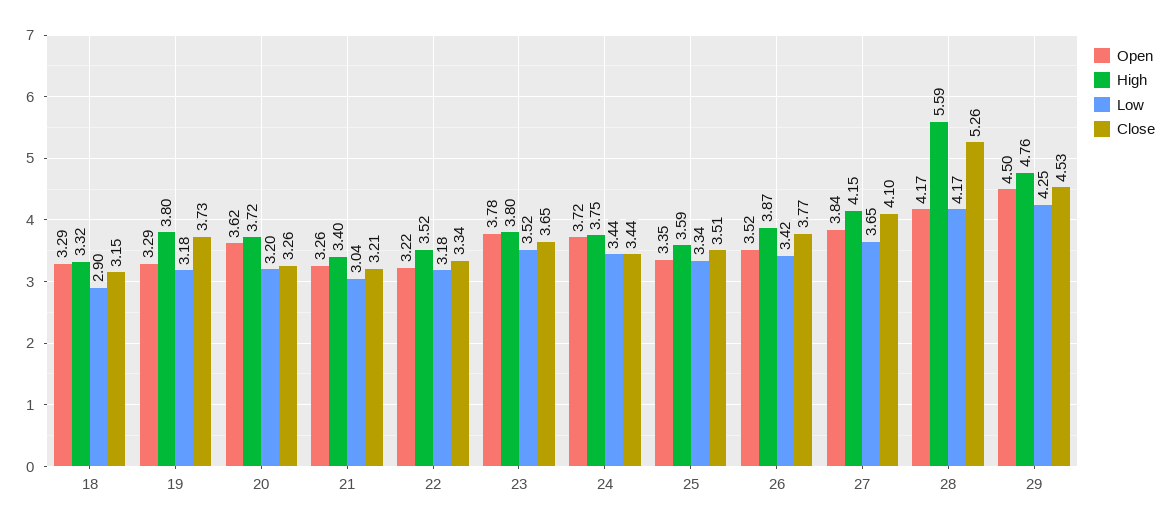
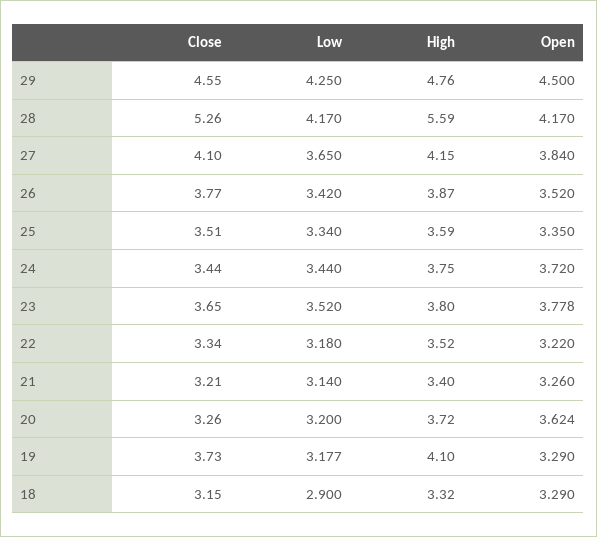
  {
    "Open": {
      "18": 3.29,
      "19": 3.29,
      "20": 3.624,
      "21": 3.26,
      "22": 3.22,
      "23": 3.778,
      "24": 3.72,
      "25": 3.35,
      "26": 3.52,
      "27": 3.84,
      "28": 4.17,
      "29": 4.5
    },
    "High": {
      "18": 3.32,
-     "19": 3.8,
+     "19": 4.1,
      "20": 3.72,
      "21": 3.4,
      "22": 3.52,
      "23": 3.8,
      "24": 3.75,
      "25": 3.59,
      "26": 3.87,
      "27": 4.15,
      "28": 5.59,
      "29": 4.76
    },
    "Low": {
      "18": 2.9,
      "19": 3.177,
      "20": 3.2,
-     "21": 3.04,
+     "21": 3.14,
      "22": 3.18,
      "23": 3.52,
      "24": 3.44,
      "25": 3.34,
      "26": 3.42,
      "27": 3.65,
      "28": 4.17,
      "29": 4.25
    },
    "Close": {
      "18": 3.15,
      "19": 3.73,
      "20": 3.26,
      "21": 3.21,
      "22": 3.34,
      "23": 3.65,
      "24": 3.44,
      "25": 3.51,
      "26": 3.77,
      "27": 4.1,
      "28": 5.26,
-     "29": 4.53
+     "29": 4.55
    }
  }

